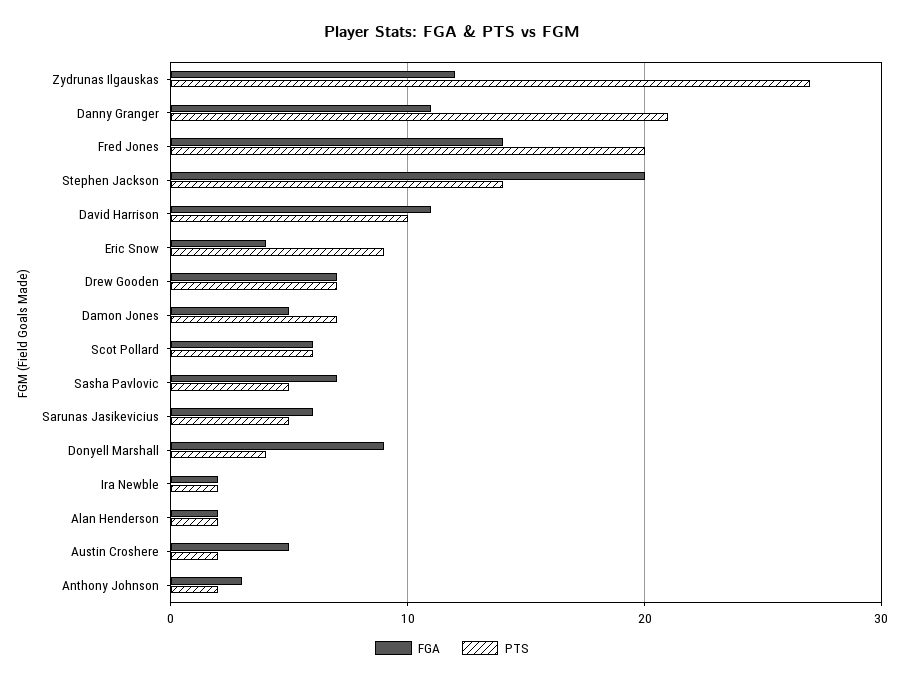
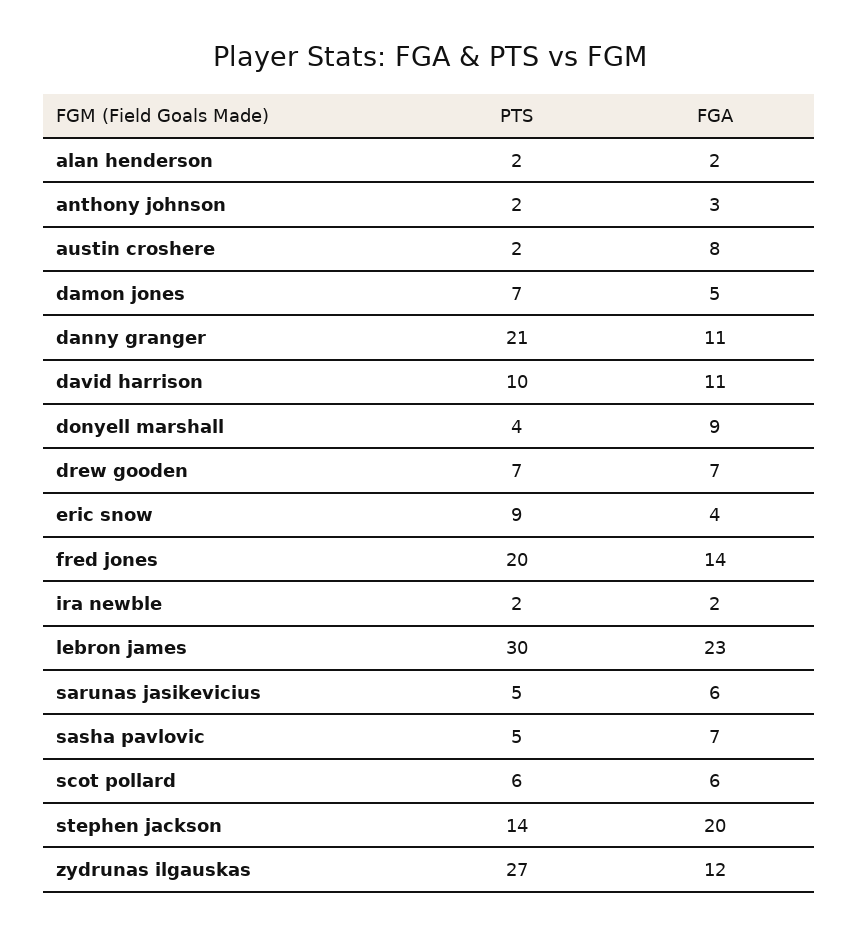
  {
    "FGA": {
      "Zydrunas Ilgauskas": 12,
      "Danny Granger": 11,
      "Fred Jones": 14,
      "Stephen Jackson": 20,
      "David Harrison": 11,
      "Eric Snow": 4,
      "Drew Gooden": 7,
      "Damon Jones": 5,
      "Scot Pollard": 6,
      "Sasha Pavlovic": 7,
      "Sarunas Jasikevicius": 6,
      "Donyell Marshall": 9,
      "Ira Newble": 2,
      "Alan Henderson": 2,
-     "Austin Croshere": 5,
+     "Austin Croshere": 8,
-     "Anthony Johnson": 3
+     "Anthony Johnson": 3,
+     "lebron james": 23
    },
    "PTS": {
      "Zydrunas Ilgauskas": 27,
      "Danny Granger": 21,
      "Fred Jones": 20,
      "Stephen Jackson": 14,
      "David Harrison": 10,
      "Eric Snow": 9,
      "Drew Gooden": 7,
      "Damon Jones": 7,
      "Scot Pollard": 6,
      "Sasha Pavlovic": 5,
      "Sarunas Jasikevicius": 5,
      "Donyell Marshall": 4,
      "Ira Newble": 2,
      "Alan Henderson": 2,
      "Austin Croshere": 2,
-     "Anthony Johnson": 2
+     "Anthony Johnson": 2,
+     "lebron james": 30
    }
  }

